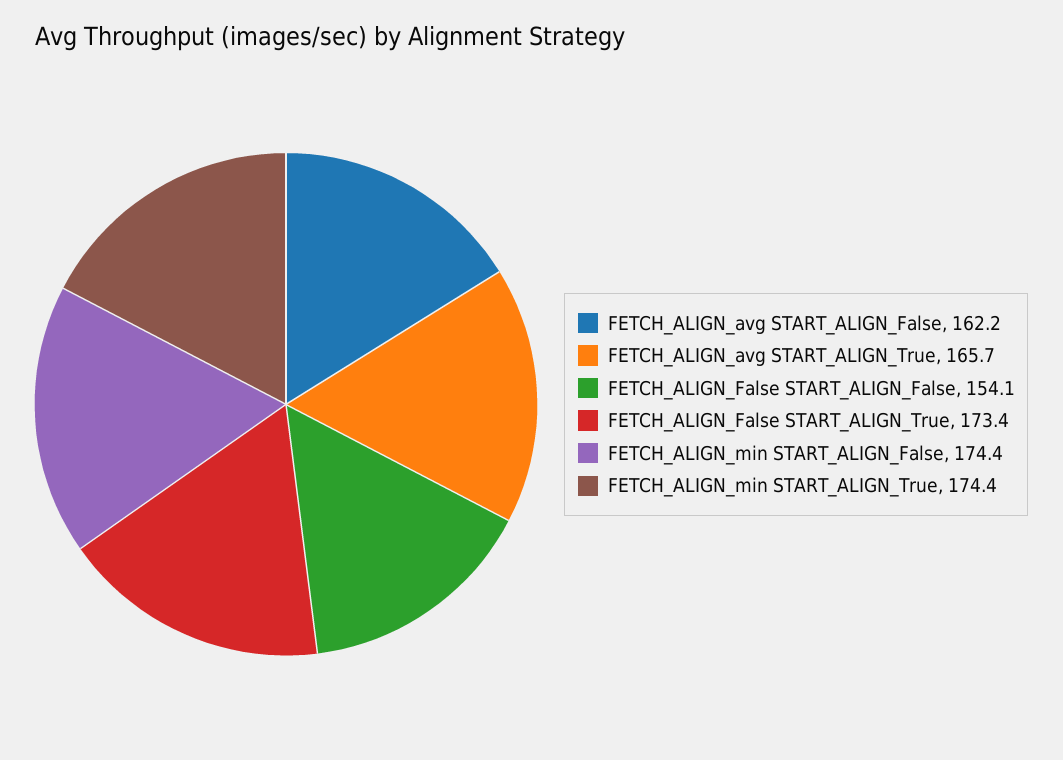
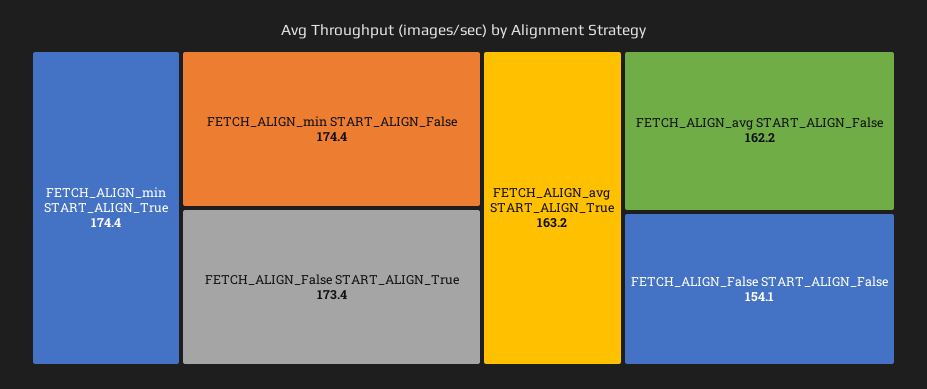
  {
    "FETCH_ALIGN_avg START_ALIGN_False": 162.2,
-   "FETCH_ALIGN_avg START_ALIGN_True": 165.7,
+   "FETCH_ALIGN_avg START_ALIGN_True": 163.2,
    "FETCH_ALIGN_False START_ALIGN_False": 154.1,
    "FETCH_ALIGN_False START_ALIGN_True": 173.4,
    "FETCH_ALIGN_min START_ALIGN_False": 174.4,
    "FETCH_ALIGN_min START_ALIGN_True": 174.4
  }

